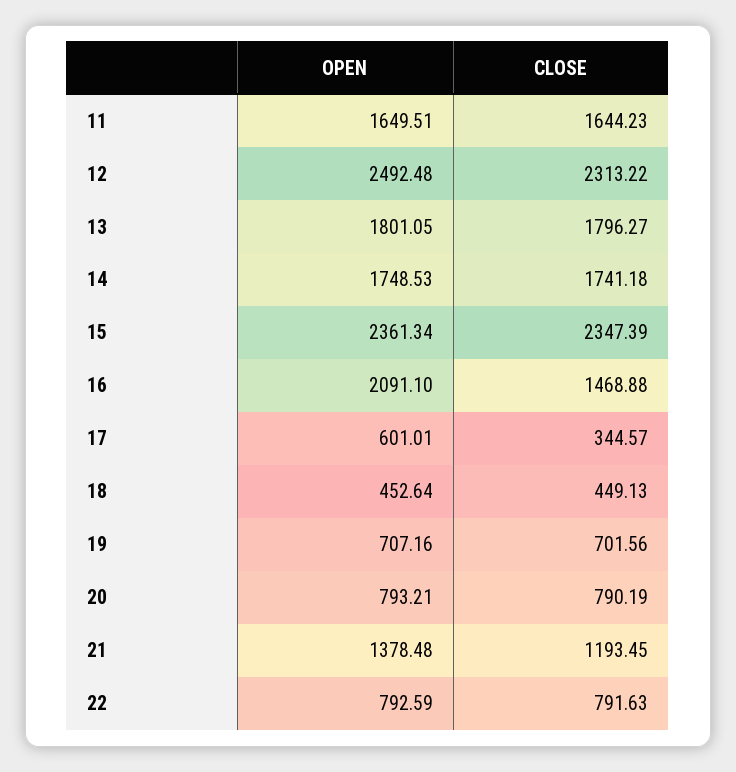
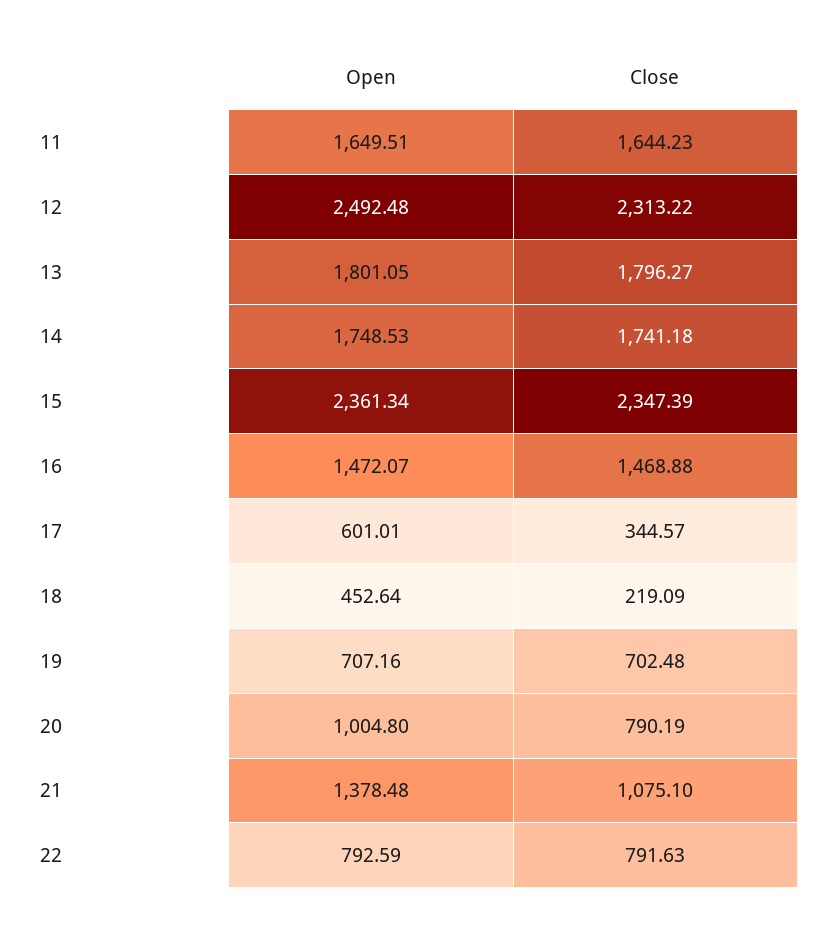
  {
    "OPEN": {
      "11": 1649.51,
      "12": 2492.48,
      "13": 1801.05,
      "14": 1748.53,
      "15": 2361.34,
-     "16": 2091.1,
+     "16": 1472.07,
      "17": 601.01,
      "18": 452.64,
      "19": 707.16,
-     "20": 793.21,
+     "20": 1004.8,
      "21": 1378.48,
      "22": 792.59
    },
    "CLOSE": {
      "11": 1644.23,
      "12": 2313.22,
      "13": 1796.27,
      "14": 1741.18,
      "15": 2347.39,
      "16": 1468.88,
      "17": 344.57,
-     "18": 449.13,
+     "18": 219.09,
-     "19": 701.56,
+     "19": 702.48,
      "20": 790.19,
-     "21": 1193.45,
+     "21": 1075.1,
      "22": 791.63
    }
  }

